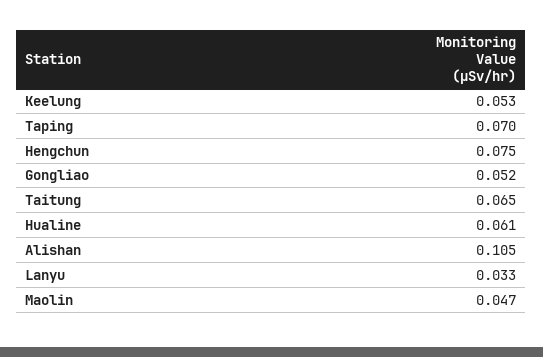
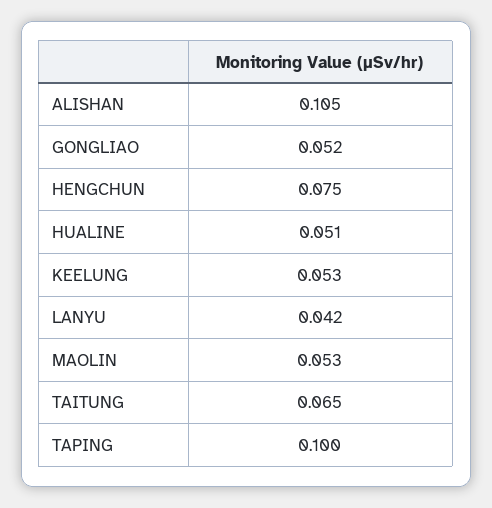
  {
    "Keelung": 0.053,
-   "Taping": 0.07,
+   "Taping": 0.1,
    "Hengchun": 0.075,
    "Gongliao": 0.052,
    "Taitung": 0.065,
-   "Hualine": 0.061,
+   "Hualine": 0.051,
    "Alishan": 0.105,
-   "Lanyu": 0.033,
+   "Lanyu": 0.042,
-   "Maolin": 0.047
+   "Maolin": 0.053
  }

